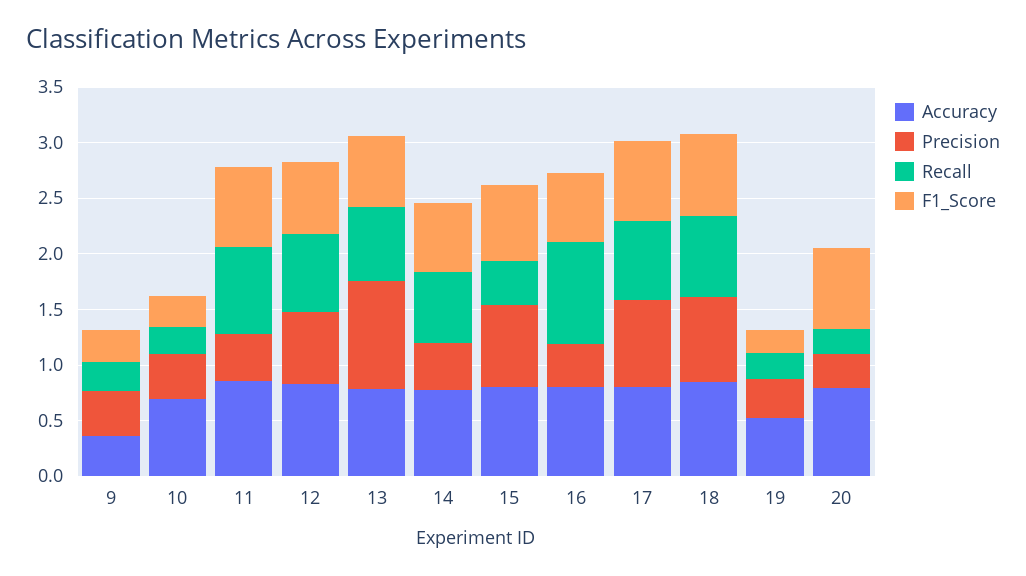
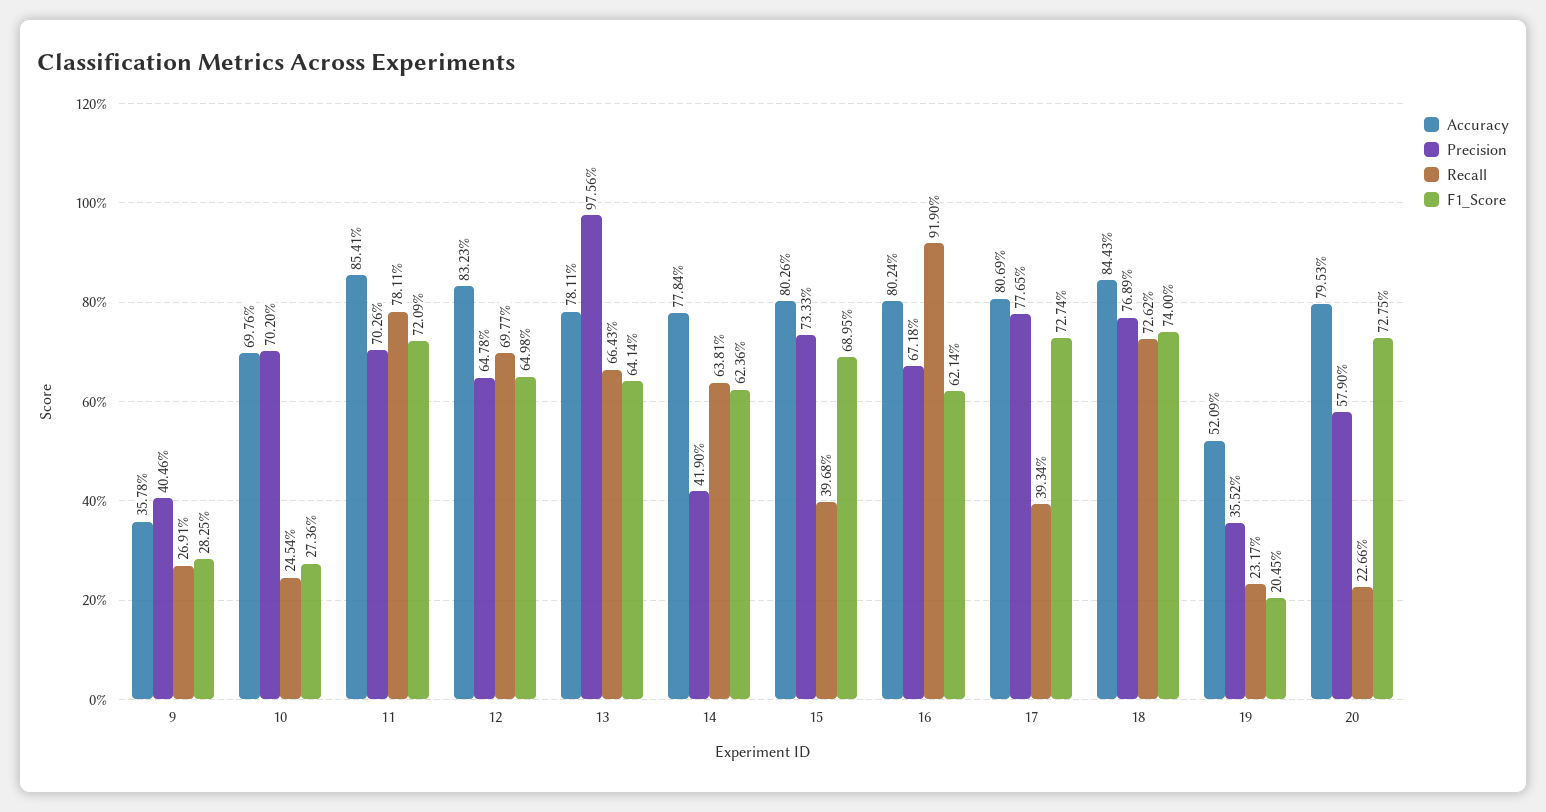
  {
    "Accuracy": {
      "9": 0.3578,
      "10": 0.6976,
      "11": 0.8541,
      "12": 0.8323,
      "13": 0.7811,
      "14": 0.7784,
      "15": 0.8026,
      "16": 0.8024,
      "17": 0.8069,
      "18": 0.8443,
      "19": 0.5209,
      "20": 0.7953
    },
    "Precision": {
      "9": 0.4046,
-     "10": 0.4,
+     "10": 0.702,
-     "11": 0.4,
+     "11": 0.7026,
      "12": 0.6478,
      "13": 0.9756,
      "14": 0.419,
      "15": 0.7333,
-     "16": 0.4,
+     "16": 0.6718,
      "17": 0.7765,
      "18": 0.7689,
      "19": 0.3552,
-     "20": 0.3
+     "20": 0.579
    },
    "Recall": {
      "9": 0.2691,
      "10": 0.2454,
      "11": 0.7811,
      "12": 0.6977,
      "13": 0.6643,
      "14": 0.6381,
      "15": 0.3968,
      "16": 0.919,
-     "17": 0.7,
+     "17": 0.3934,
      "18": 0.7262,
      "19": 0.2317,
      "20": 0.2266
    },
    "F1_Score": {
      "9": 0.2825,
      "10": 0.2736,
      "11": 0.7209,
      "12": 0.6498,
      "13": 0.6414,
      "14": 0.6236,
      "15": 0.6895,
      "16": 0.6214,
      "17": 0.7274,
      "18": 0.74,
      "19": 0.2045,
      "20": 0.7275
    }
  }

